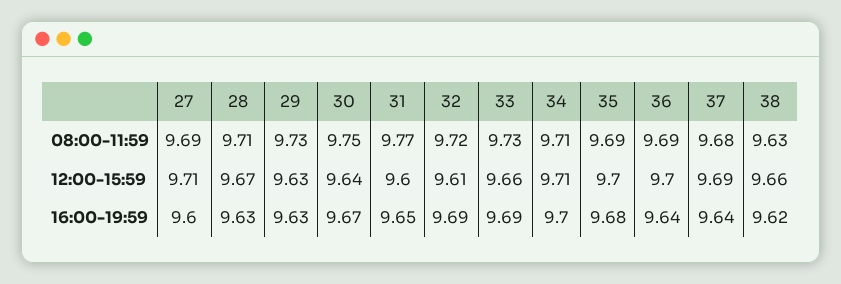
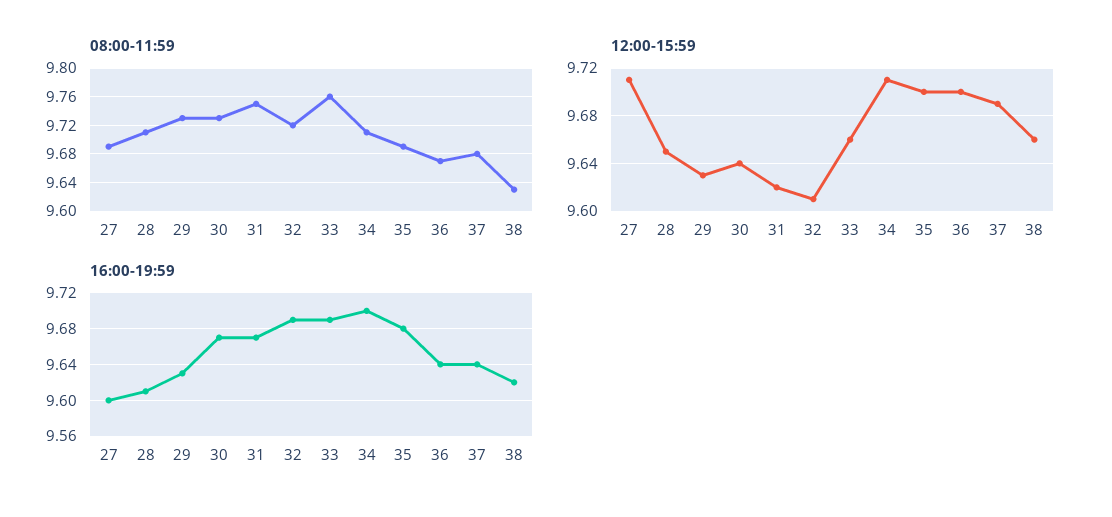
  {
    "08:00-11:59": {
      "27": 9.69,
      "28": 9.71,
      "29": 9.73,
-     "30": 9.75,
+     "30": 9.73,
-     "31": 9.77,
+     "31": 9.75,
      "32": 9.72,
-     "33": 9.73,
+     "33": 9.76,
      "34": 9.71,
      "35": 9.69,
-     "36": 9.69,
+     "36": 9.67,
      "37": 9.68,
      "38": 9.63
    },
    "12:00-15:59": {
      "27": 9.71,
-     "28": 9.67,
+     "28": 9.65,
      "29": 9.63,
      "30": 9.64,
-     "31": 9.6,
+     "31": 9.62,
      "32": 9.61,
      "33": 9.66,
      "34": 9.71,
      "35": 9.7,
      "36": 9.7,
      "37": 9.69,
      "38": 9.66
    },
    "16:00-19:59": {
      "27": 9.6,
-     "28": 9.63,
+     "28": 9.61,
      "29": 9.63,
      "30": 9.67,
-     "31": 9.65,
+     "31": 9.67,
      "32": 9.69,
      "33": 9.69,
      "34": 9.7,
      "35": 9.68,
      "36": 9.64,
      "37": 9.64,
      "38": 9.62
    }
  }

